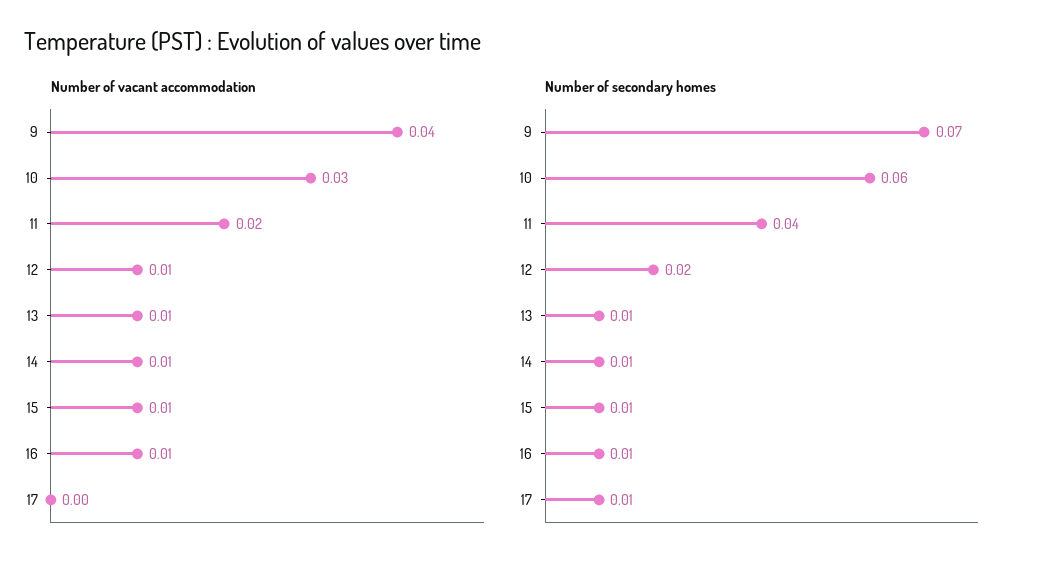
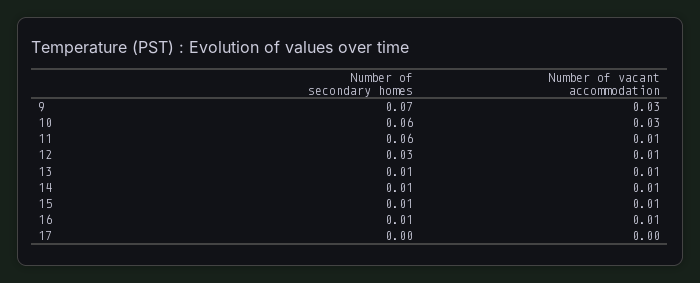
  {
    "Number of vacant accommodation": {
-     "9": 0.04,
+     "9": 0.03,
      "10": 0.03,
-     "11": 0.02,
+     "11": 0.01,
      "12": 0.01,
      "13": 0.01,
      "14": 0.01,
      "15": 0.01,
      "16": 0.01,
      "17": 0
    },
    "Number of secondary homes": {
      "9": 0.07,
      "10": 0.06,
-     "11": 0.04,
+     "11": 0.06,
-     "12": 0.02,
+     "12": 0.03,
      "13": 0.01,
      "14": 0.01,
      "15": 0.01,
      "16": 0.01,
-     "17": 0.01
+     "17": 0
    }
  }

